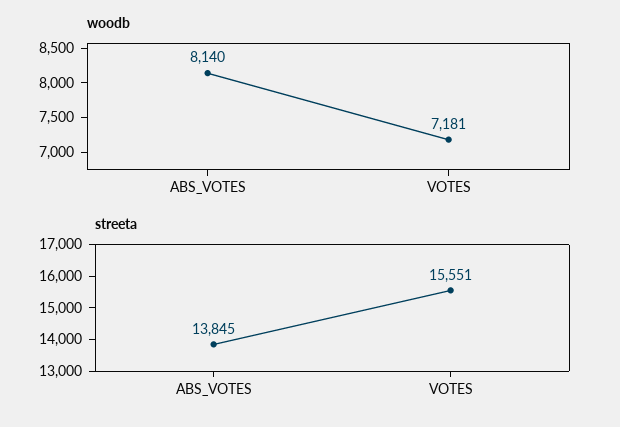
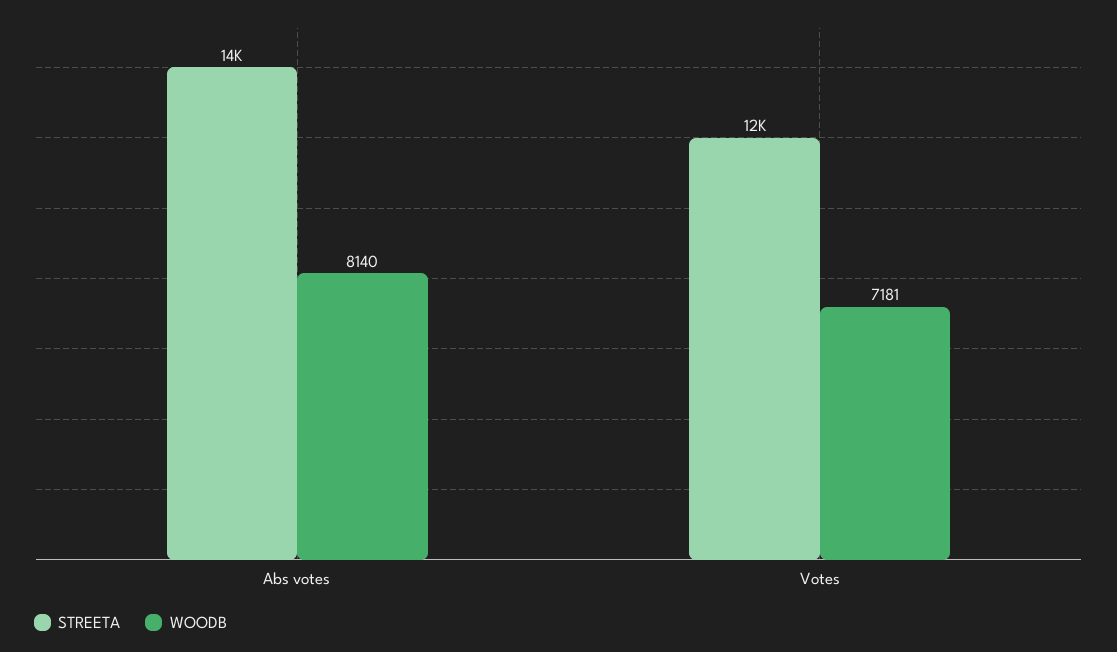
  {
    "woodb": {
      "ABS_VOTES": 8140,
      "VOTES": 7181
    },
    "streeta": {
      "ABS_VOTES": 13845,
-     "VOTES": 15551
+     "VOTES": 12000
    }
  }

